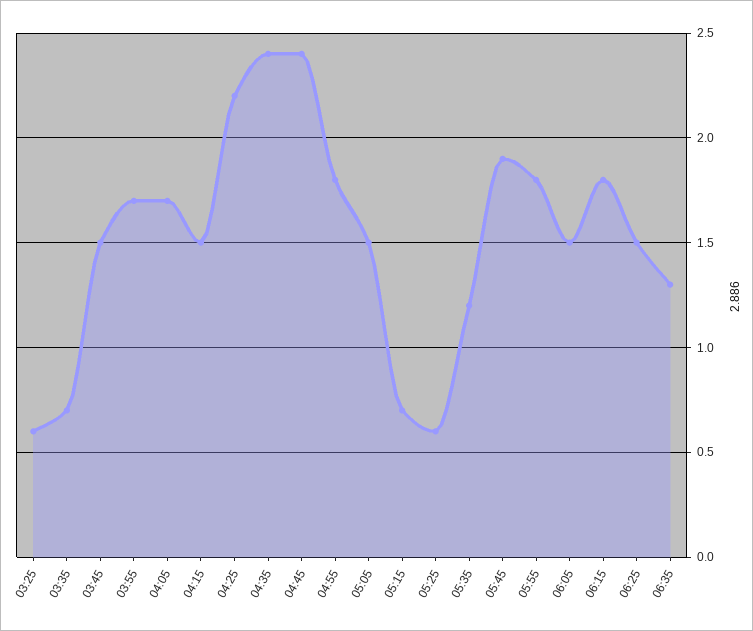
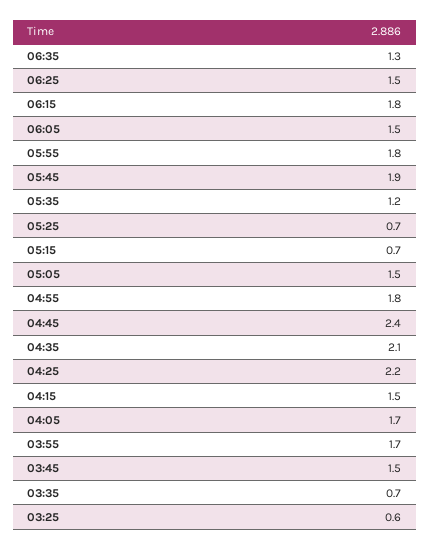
  {
    "03:25": 0.6,
    "03:35": 0.7,
    "03:45": 1.5,
    "03:55": 1.7,
    "04:05": 1.7,
    "04:15": 1.5,
    "04:25": 2.2,
-   "04:35": 2.4,
+   "04:35": 2.1,
    "04:45": 2.4,
    "04:55": 1.8,
    "05:05": 1.5,
    "05:15": 0.7,
-   "05:25": 0.6,
+   "05:25": 0.7,
    "05:35": 1.2,
    "05:45": 1.9,
    "05:55": 1.8,
    "06:05": 1.5,
    "06:15": 1.8,
    "06:25": 1.5,
    "06:35": 1.3
  }

